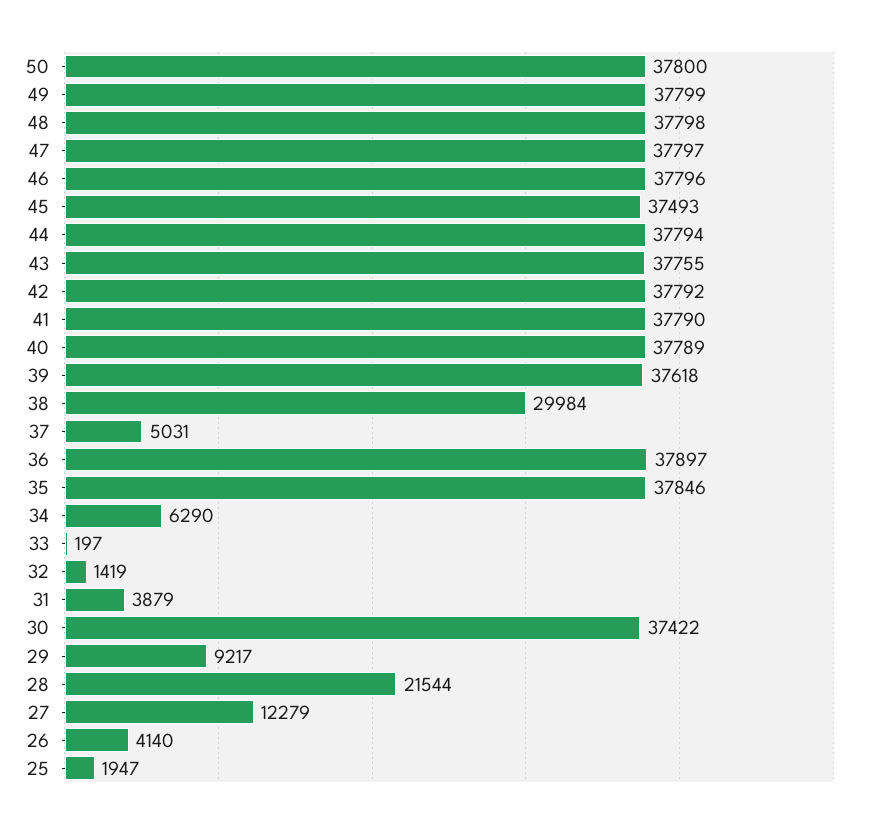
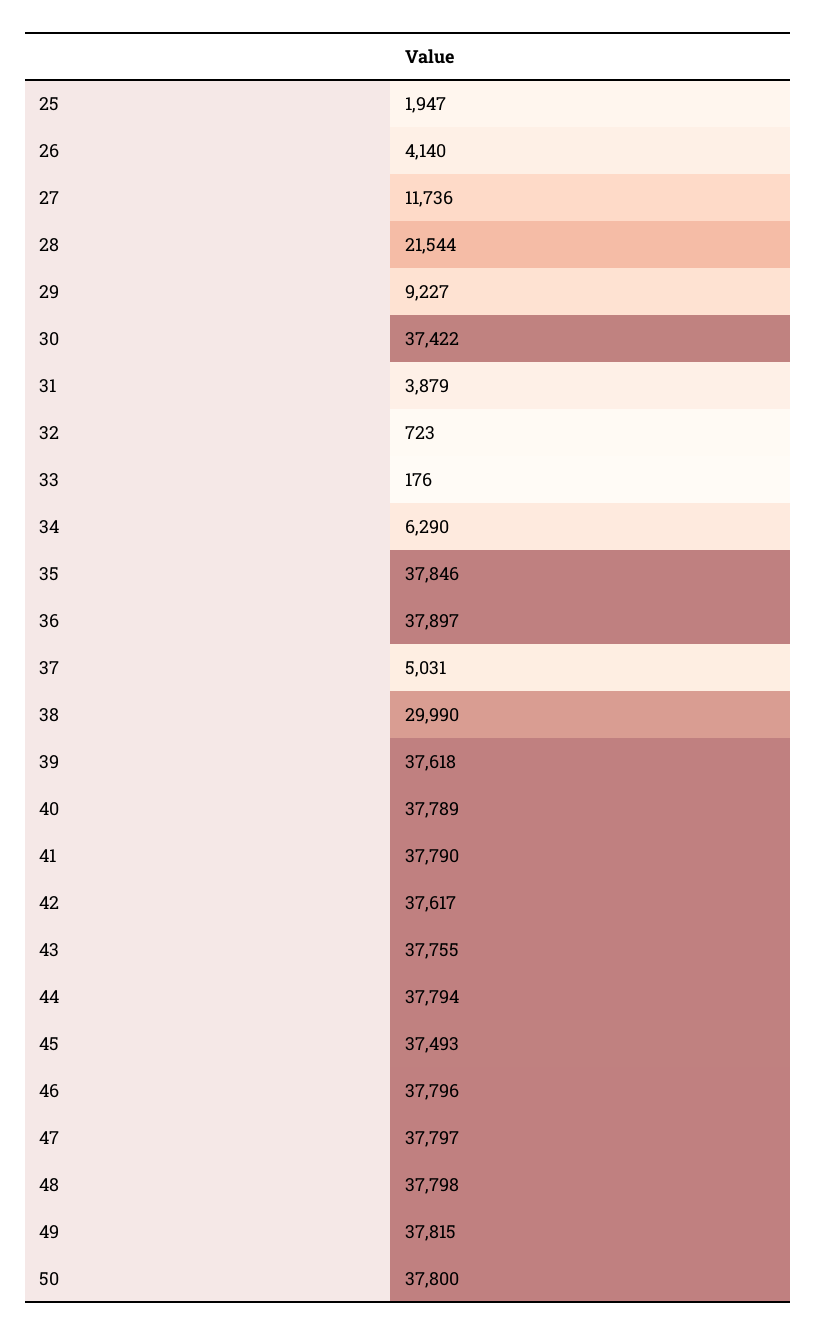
  {
    "50": 37800,
-   "49": 37799,
+   "49": 37815,
    "48": 37798,
    "47": 37797,
    "46": 37796,
    "45": 37493,
    "44": 37794,
    "43": 37755,
-   "42": 37792,
+   "42": 37617,
    "41": 37790,
    "40": 37789,
    "39": 37618,
-   "38": 29984,
+   "38": 29990,
    "37": 5031,
    "36": 37897,
    "35": 37846,
    "34": 6290,
-   "33": 197,
+   "33": 176,
-   "32": 1419,
+   "32": 723,
    "31": 3879,
    "30": 37422,
-   "29": 9217,
+   "29": 9227,
    "28": 21544,
-   "27": 12279,
+   "27": 11736,
    "26": 4140,
    "25": 1947
  }

